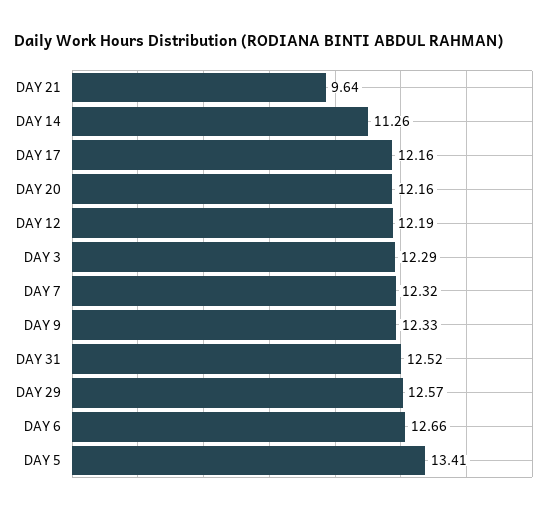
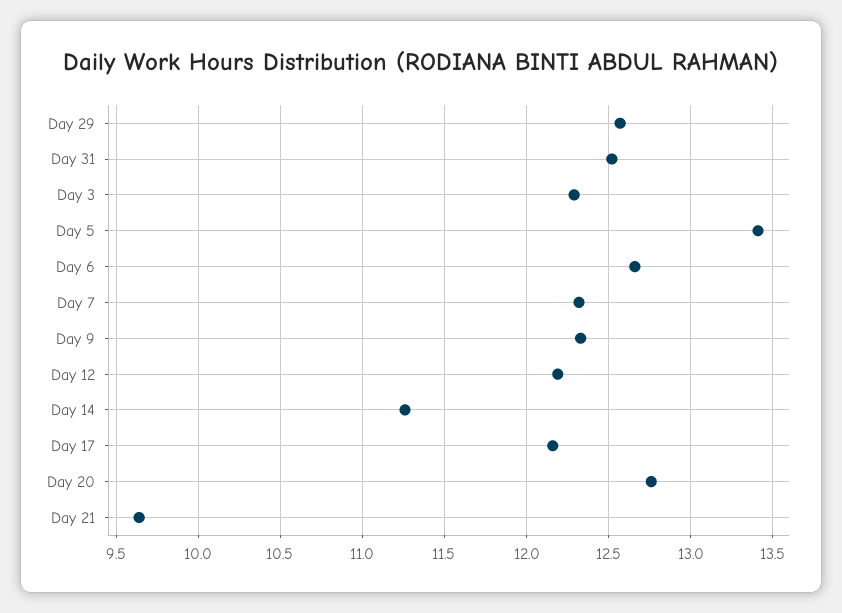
  {
    "DAY 21": 9.64,
    "DAY 14": 11.26,
    "DAY 17": 12.16,
-   "DAY 20": 12.16,
+   "DAY 20": 12.75,
    "DAY 12": 12.19,
    "DAY 3": 12.29,
    "DAY 7": 12.32,
    "DAY 9": 12.33,
    "DAY 31": 12.52,
    "DAY 29": 12.57,
    "DAY 6": 12.66,
    "DAY 5": 13.41
  }

